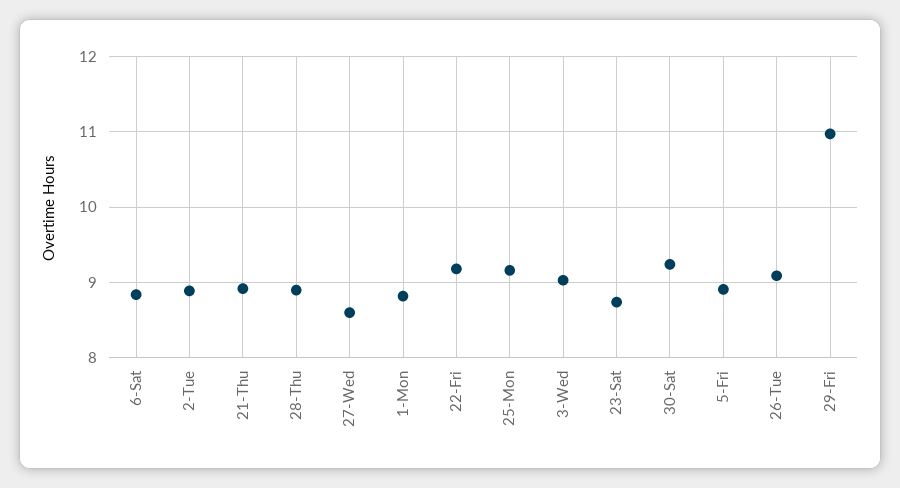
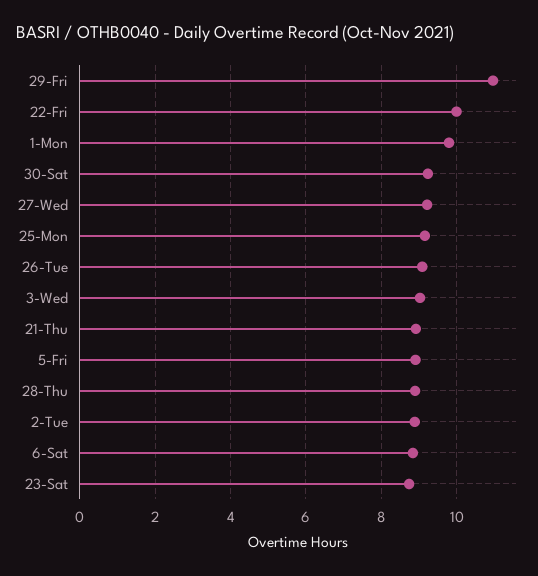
  {
    "6-Sat": 8.8,
    "2-Tue": 8.9,
    "21-Thu": 8.9,
    "28-Thu": 8.9,
-   "27-Wed": 8.6,
+   "27-Wed": 9.2,
-   "1-Mon": 8.8,
+   "1-Mon": 9.8,
-   "22-Fri": 9.2,
+   "22-Fri": 10,
    "25-Mon": 9.2,
    "3-Wed": 9,
    "23-Sat": 8.7,
    "30-Sat": 9.2,
    "5-Fri": 8.9,
    "26-Tue": 9.1,
    "29-Fri": 11
  }

